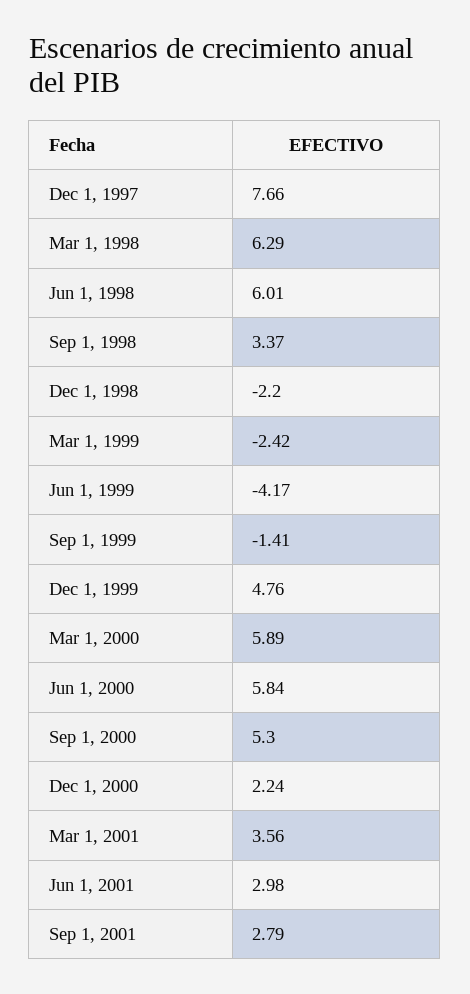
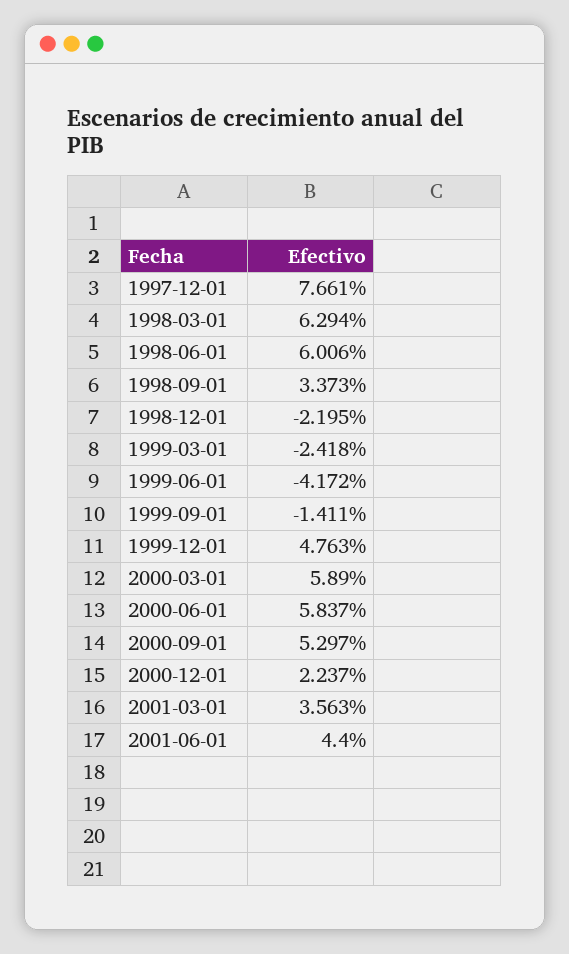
  {
    "Dec 1, 1997": 7.661,
    "Mar 1, 1998": 6.294,
    "Jun 1, 1998": 6.006,
    "Sep 1, 1998": 3.373,
    "Dec 1, 1998": -2.195,
    "Mar 1, 1999": -2.418,
    "Jun 1, 1999": -4.172,
    "Sep 1, 1999": -1.411,
    "Dec 1, 1999": 4.763,
    "Mar 1, 2000": 5.89,
    "Jun 1, 2000": 5.837,
    "Sep 1, 2000": 5.297,
    "Dec 1, 2000": 2.237,
    "Mar 1, 2001": 3.563,
-   "Jun 1, 2001": 2.98,
+   "Jun 1, 2001": 4.4
-   "Sep 1, 2001": 2.79
  }

